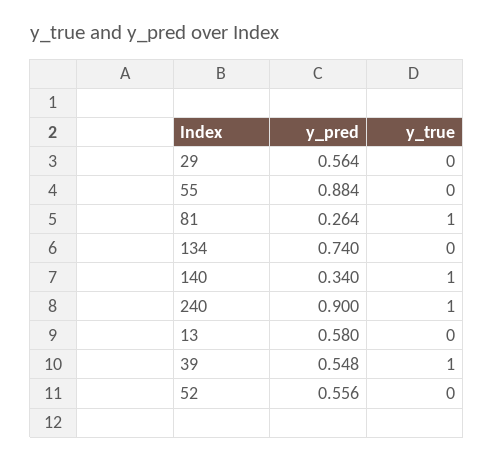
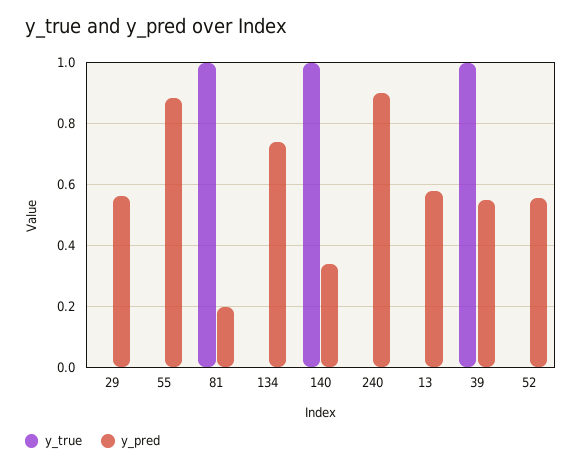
  {
    "y_pred": {
      "29": 0.564,
      "55": 0.884,
-     "81": 0.264,
+     "81": 0.2,
      "134": 0.74,
      "140": 0.34,
      "240": 0.9,
      "13": 0.58,
      "39": 0.548,
      "52": 0.556
    },
    "y_true": {
      "29": 0,
      "55": 0,
      "81": 1,
      "134": 0,
      "140": 1,
-     "240": 1,
+     "240": 0,
      "13": 0,
      "39": 1,
      "52": 0
    }
  }

